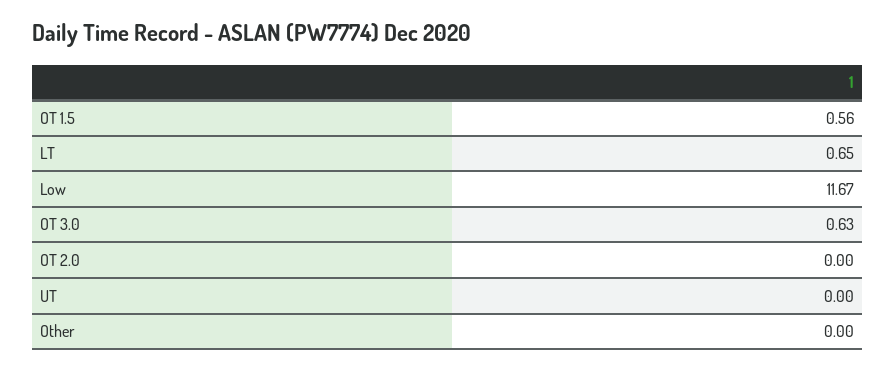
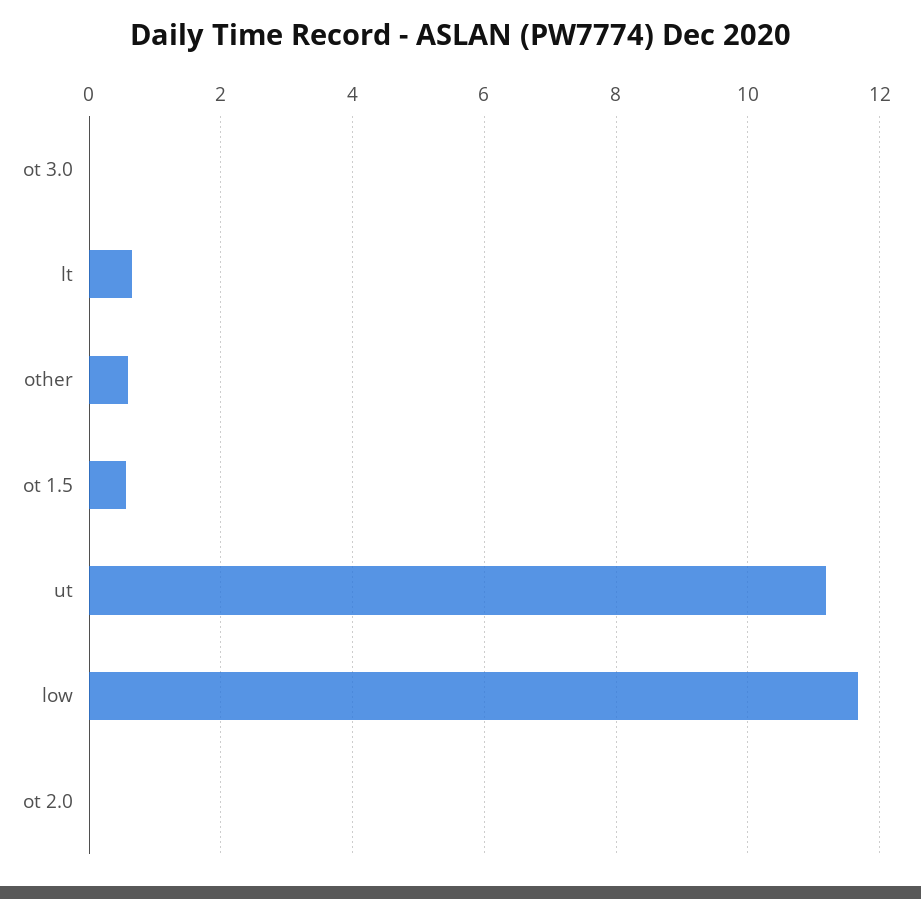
  {
    "OT 1.5": 0.56,
    "LT": 0.65,
    "Low": 11.67,
-   "OT 3.0": 0.63,
+   "OT 3.0": 0,
    "OT 2.0": 0,
-   "UT": 0,
+   "UT": 11.2,
-   "Other": 0
+   "Other": 0.6
  }

